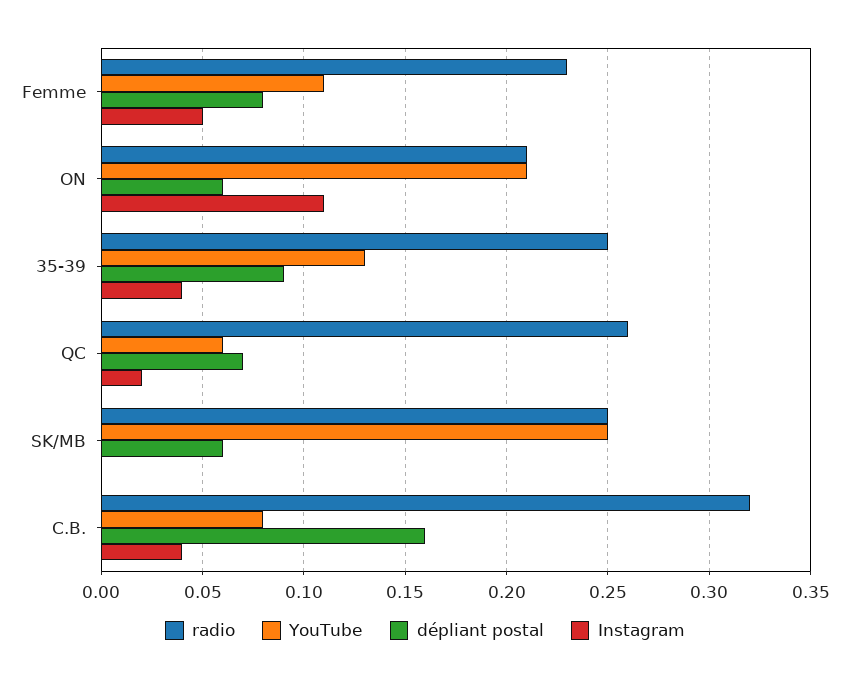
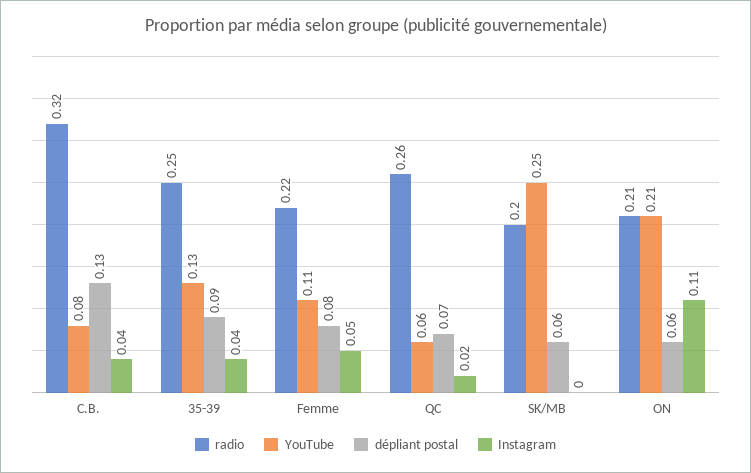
  {
    "radio": {
-     "Femme": 0.23,
+     "Femme": 0.22,
      "ON": 0.21,
      "35-39": 0.25,
      "QC": 0.26,
-     "SK/MB": 0.25,
+     "SK/MB": 0.2,
      "C.B.": 0.32
    },
    "YouTube": {
      "Femme": 0.11,
      "ON": 0.21,
      "35-39": 0.13,
      "QC": 0.06,
      "SK/MB": 0.25,
      "C.B.": 0.08
    },
    "dépliant postal": {
      "Femme": 0.08,
      "ON": 0.06,
      "35-39": 0.09,
      "QC": 0.07,
      "SK/MB": 0.06,
-     "C.B.": 0.16
+     "C.B.": 0.13
    },
    "Instagram": {
      "Femme": 0.05,
      "ON": 0.11,
      "35-39": 0.04,
      "QC": 0.02,
      "SK/MB": 0,
      "C.B.": 0.04
    }
  }

